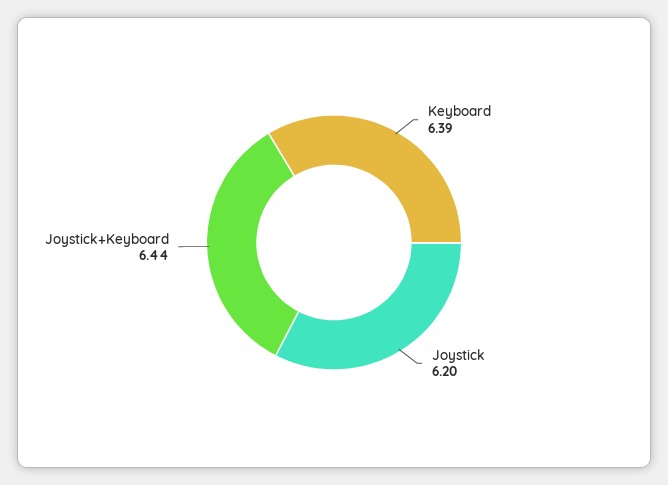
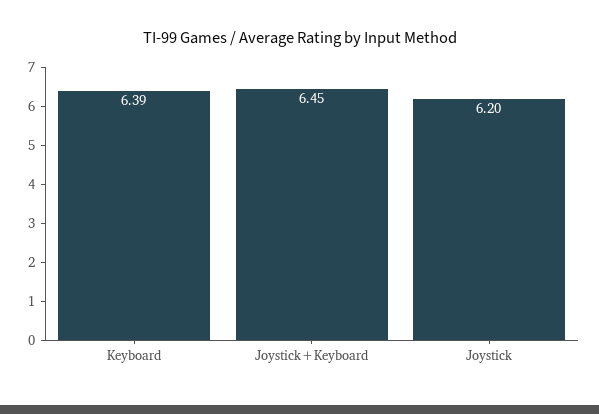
  {
    "Keyboard": 6.39,
    "Joystick": 6.2,
-   "Joystick+Keyboard": 6.44
+   "Joystick+Keyboard": 6.45
  }

